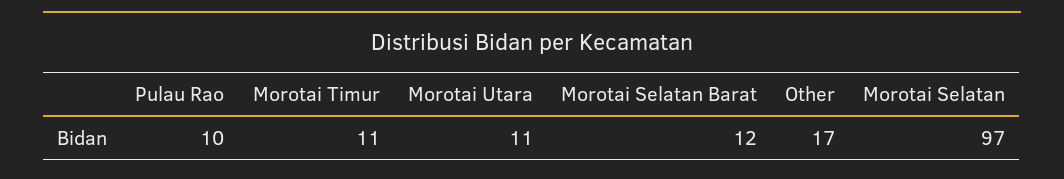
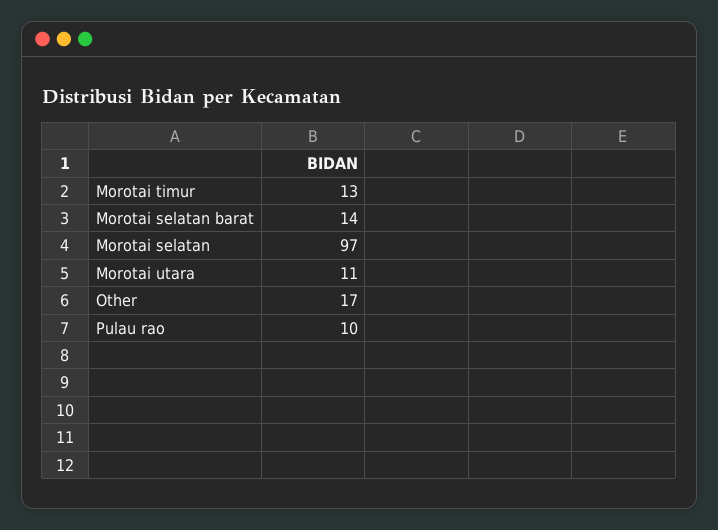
  {
    "Pulau Rao": 10,
-   "Morotai Timur": 11,
+   "Morotai Timur": 13,
    "Morotai Utara": 11,
-   "Morotai Selatan Barat": 12,
+   "Morotai Selatan Barat": 14,
    "Other": 17,
    "Morotai Selatan": 97
  }

